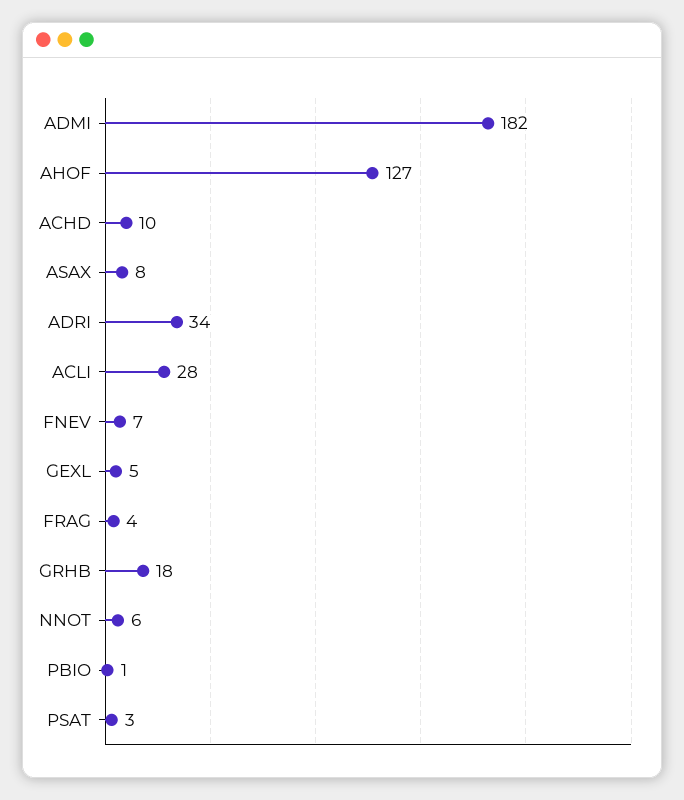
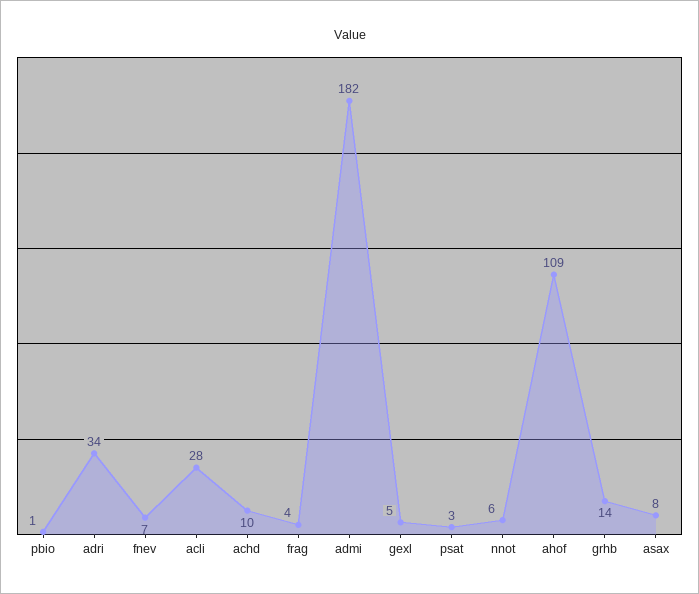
  {
    "ADMI": 182,
-   "AHOF": 127,
+   "AHOF": 109,
    "ACHD": 10,
    "ASAX": 8,
    "ADRI": 34,
    "ACLI": 28,
    "FNEV": 7,
    "GEXL": 5,
    "FRAG": 4,
-   "GRHB": 18,
+   "GRHB": 14,
    "NNOT": 6,
    "PBIO": 1,
    "PSAT": 3
  }

